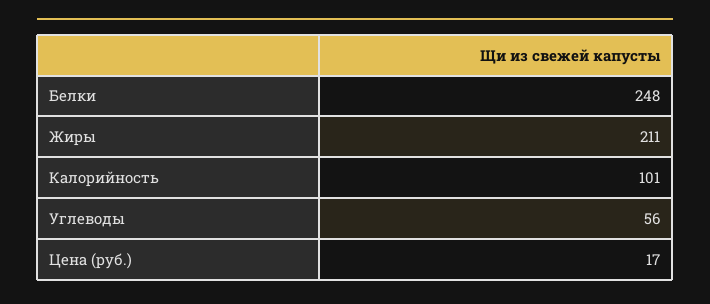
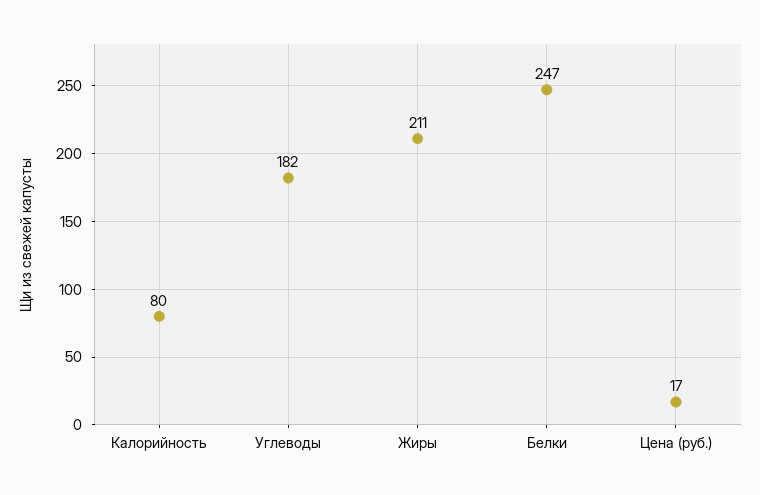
  {
-   "Белки": 248,
+   "Белки": 247,
    "Жиры": 211,
-   "Калорийность": 101,
+   "Калорийность": 80,
-   "Углеводы": 56,
+   "Углеводы": 182,
    "Цена (руб.)": 17
  }

